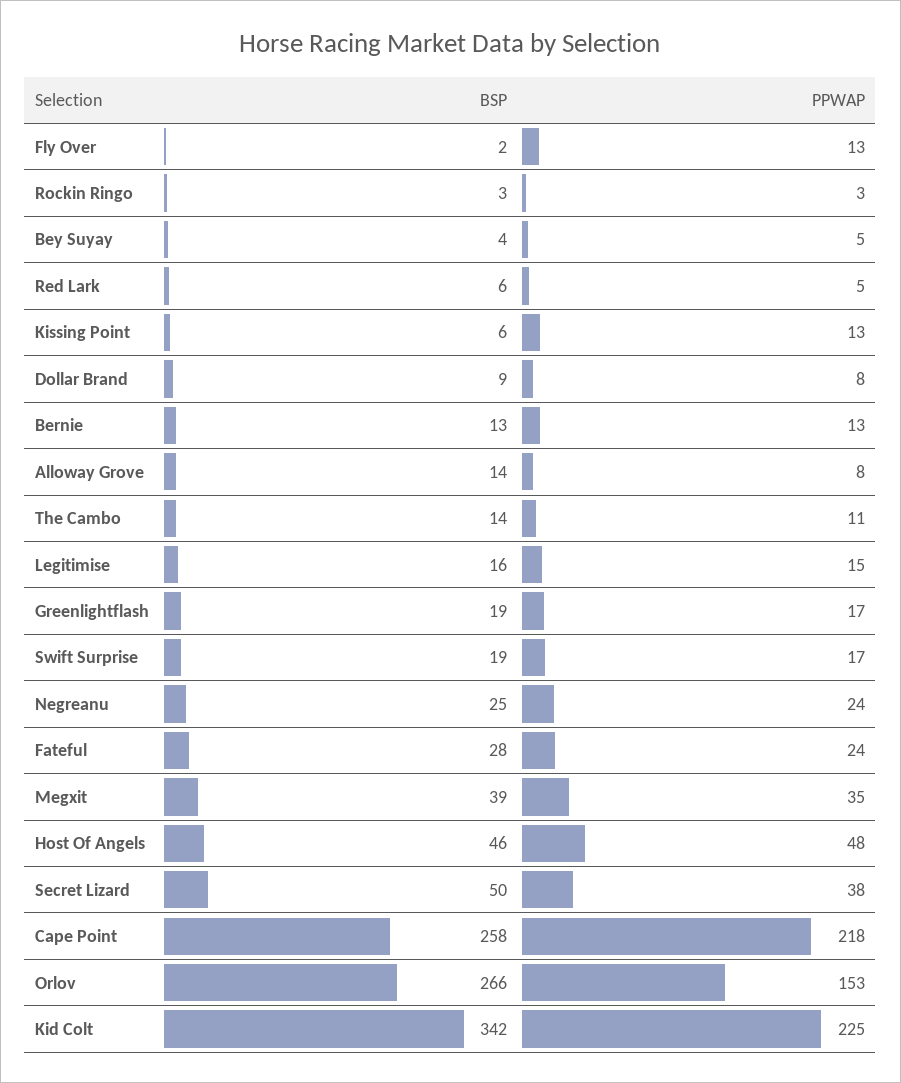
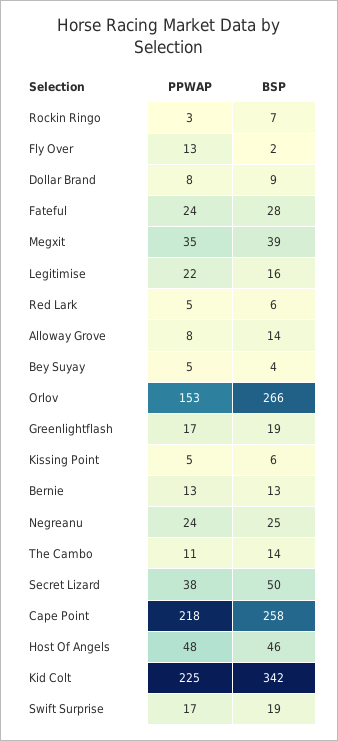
  {
    "BSP": {
      "Fly Over": 2,
-     "Rockin Ringo": 3,
+     "Rockin Ringo": 7,
      "Bey Suyay": 4,
      "Red Lark": 6,
      "Kissing Point": 6,
      "Dollar Brand": 9,
      "Bernie": 13,
      "Alloway Grove": 14,
      "The Cambo": 14,
      "Legitimise": 16,
      "Greenlightflash": 19,
      "Swift Surprise": 19,
      "Negreanu": 25,
      "Fateful": 28,
      "Megxit": 39,
      "Host Of Angels": 46,
      "Secret Lizard": 50,
      "Cape Point": 258,
      "Orlov": 266,
      "Kid Colt": 342
    },
    "PPWAP": {
      "Fly Over": 13,
      "Rockin Ringo": 3,
      "Bey Suyay": 5,
      "Red Lark": 5,
-     "Kissing Point": 13,
+     "Kissing Point": 5,
      "Dollar Brand": 8,
      "Bernie": 13,
      "Alloway Grove": 8,
      "The Cambo": 11,
-     "Legitimise": 15,
+     "Legitimise": 22,
      "Greenlightflash": 17,
      "Swift Surprise": 17,
      "Negreanu": 24,
      "Fateful": 24,
      "Megxit": 35,
      "Host Of Angels": 48,
      "Secret Lizard": 38,
      "Cape Point": 218,
      "Orlov": 153,
      "Kid Colt": 225
    }
  }

